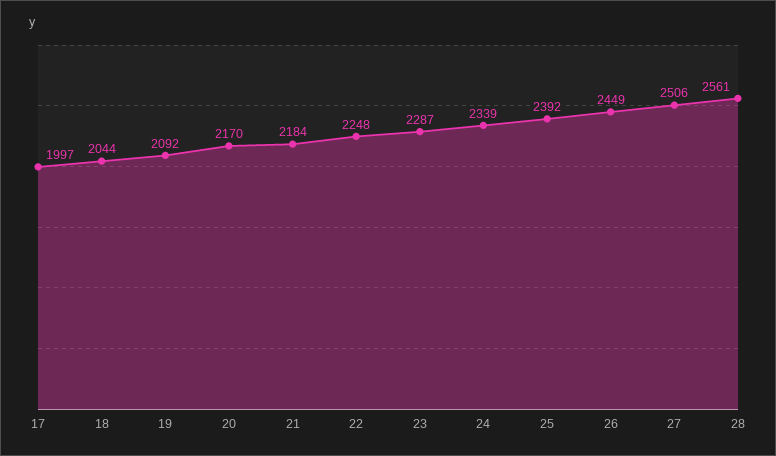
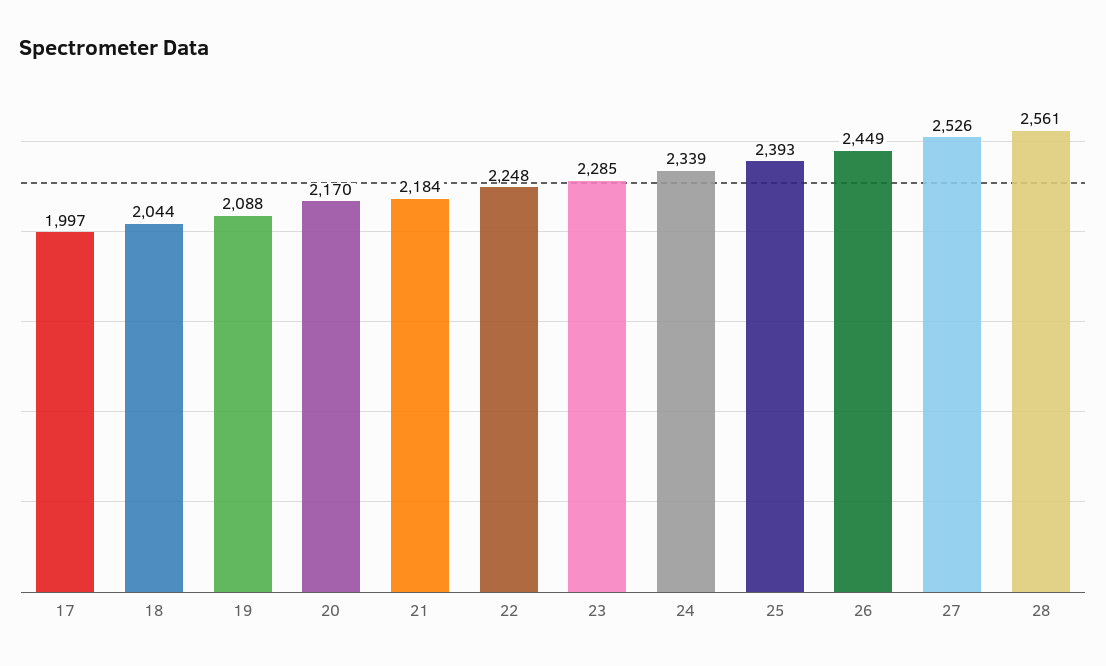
  {
    "17": 1997,
    "18": 2044,
-   "19": 2092,
+   "19": 2088,
    "20": 2170,
    "21": 2184,
    "22": 2248,
-   "23": 2287,
+   "23": 2285,
    "24": 2339,
-   "25": 2392,
+   "25": 2393,
    "26": 2449,
-   "27": 2506,
+   "27": 2526,
    "28": 2561
  }

